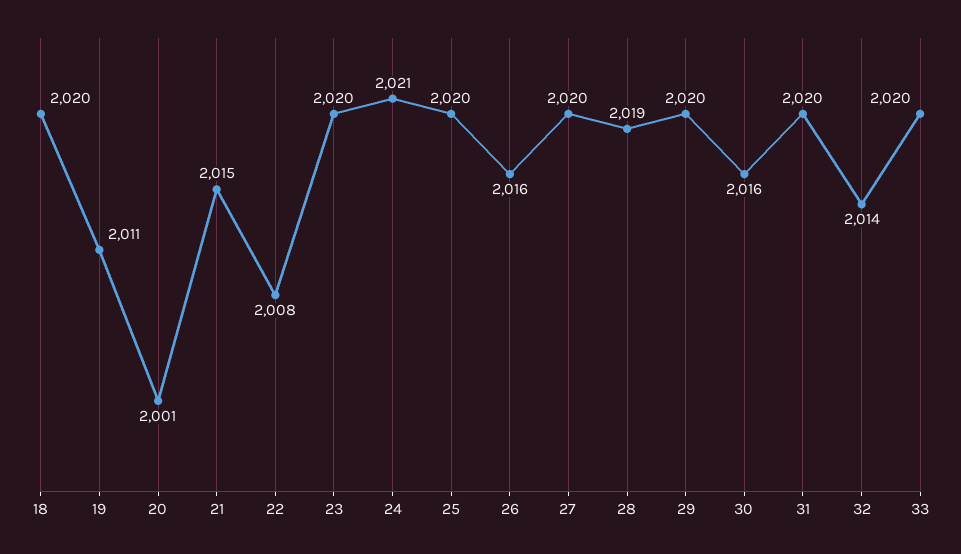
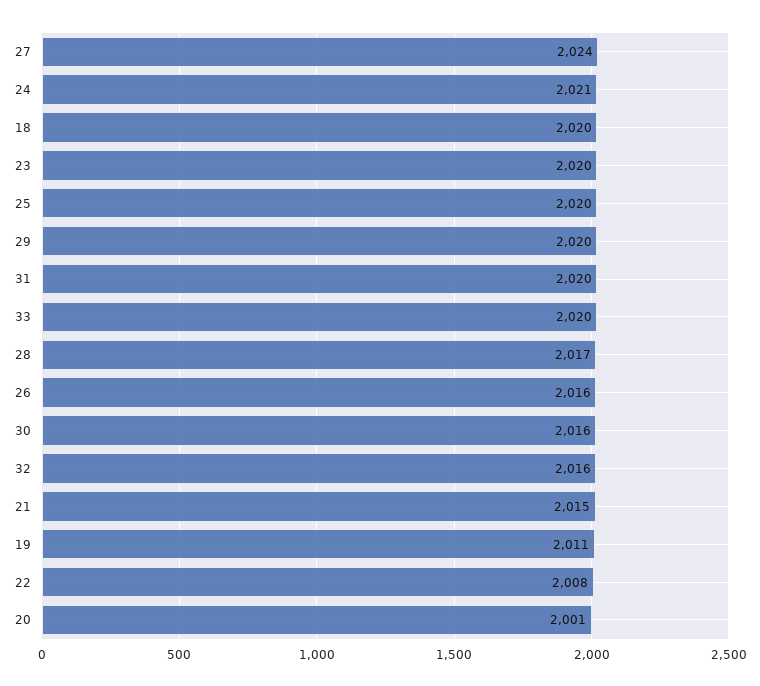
  {
    "18": 2020,
    "19": 2011,
    "20": 2001,
    "21": 2015,
    "22": 2008,
    "23": 2020,
    "24": 2021,
    "25": 2020,
    "26": 2016,
-   "27": 2020,
+   "27": 2024,
-   "28": 2019,
+   "28": 2017,
    "29": 2020,
    "30": 2016,
    "31": 2020,
-   "32": 2014,
+   "32": 2016,
    "33": 2020
  }

